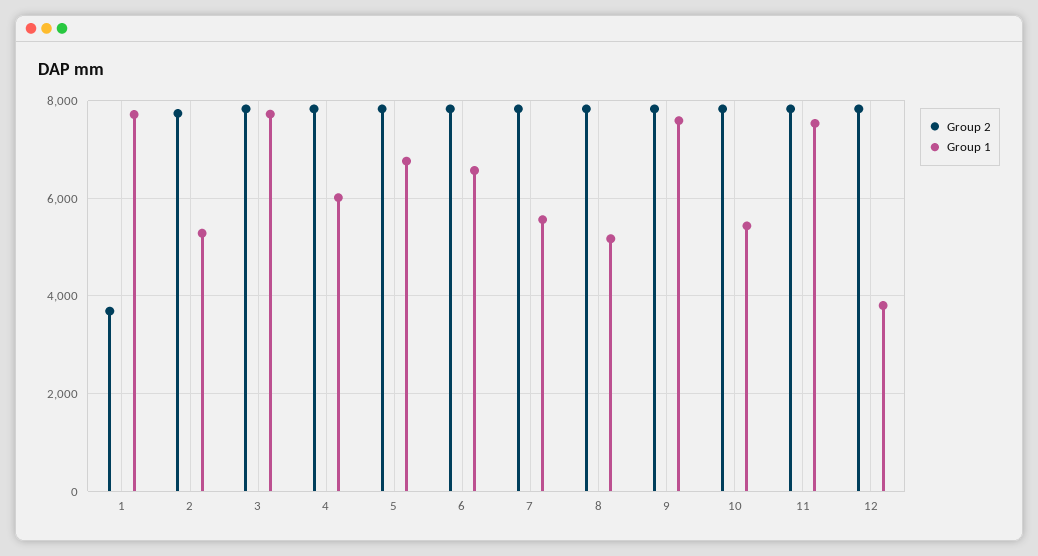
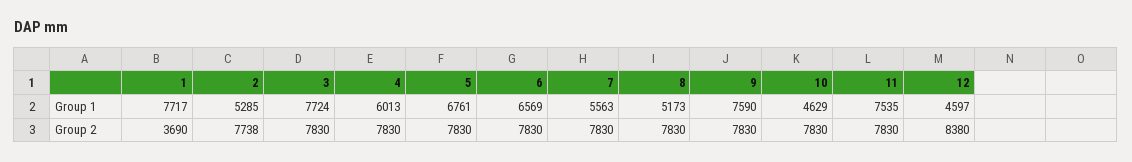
  {
    "Group 2": {
      "1": 3690,
      "2": 7738,
      "3": 7830,
      "4": 7830,
      "5": 7830,
      "6": 7830,
      "7": 7830,
      "8": 7830,
      "9": 7830,
      "10": 7830,
      "11": 7830,
-     "12": 7800
+     "12": 8380
    },
    "Group 1": {
      "1": 7717,
      "2": 5285,
      "3": 7724,
      "4": 6013,
      "5": 6761,
      "6": 6569,
      "7": 5563,
      "8": 5173,
      "9": 7590,
-     "10": 5400,
+     "10": 4629,
      "11": 7535,
-     "12": 3800
+     "12": 4597
    }
  }

